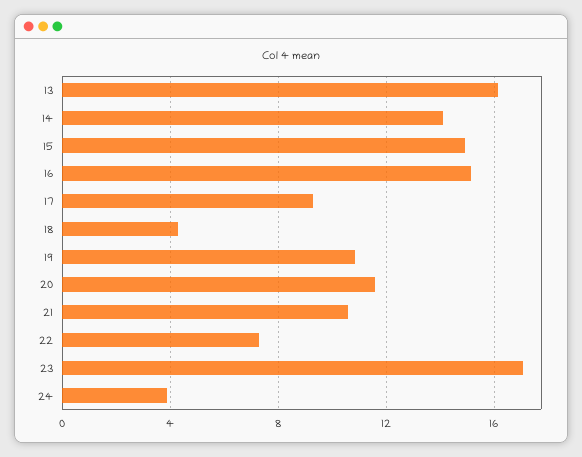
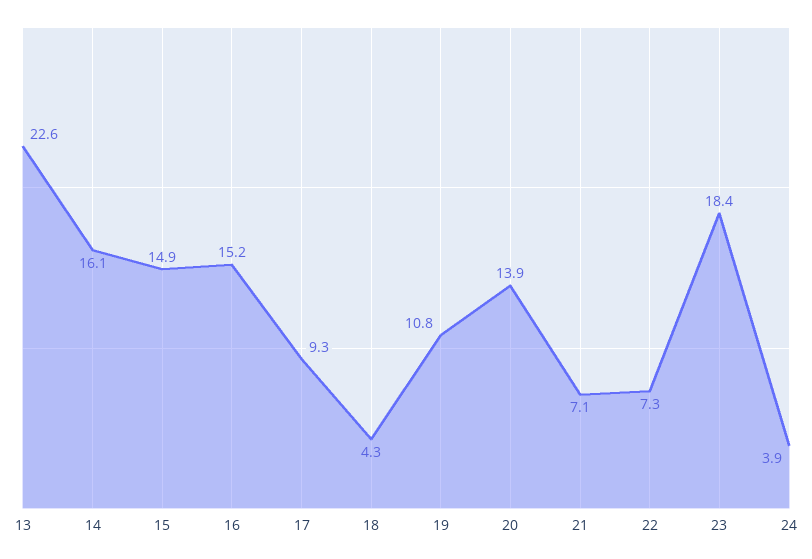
  {
-   "13": 16,
+   "13": 22.6,
-   "14": 14,
+   "14": 16.1,
    "15": 14.9,
    "16": 15.2,
    "17": 9.3,
    "18": 4.3,
    "19": 10.8,
-   "20": 11.5,
+   "20": 13.9,
-   "21": 10.5,
+   "21": 7.1,
    "22": 7.3,
-   "23": 17,
+   "23": 18.4,
    "24": 3.9
  }

